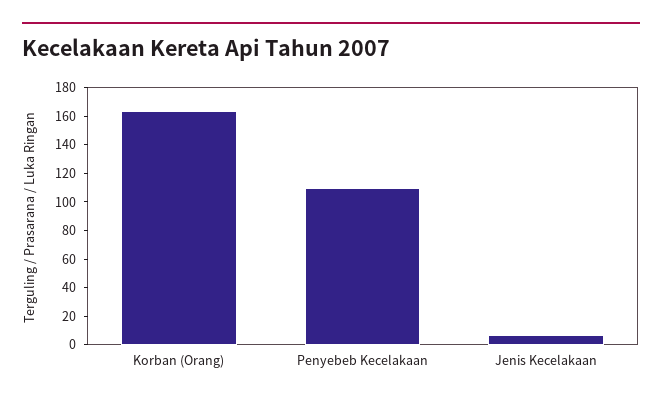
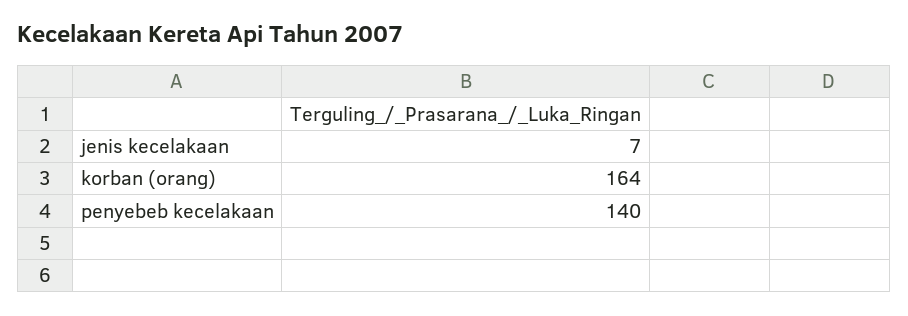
  {
    "Korban (Orang)": 164,
-   "Penyebeb Kecelakaan": 110,
+   "Penyebeb Kecelakaan": 140,
    "Jenis Kecelakaan": 7
  }

